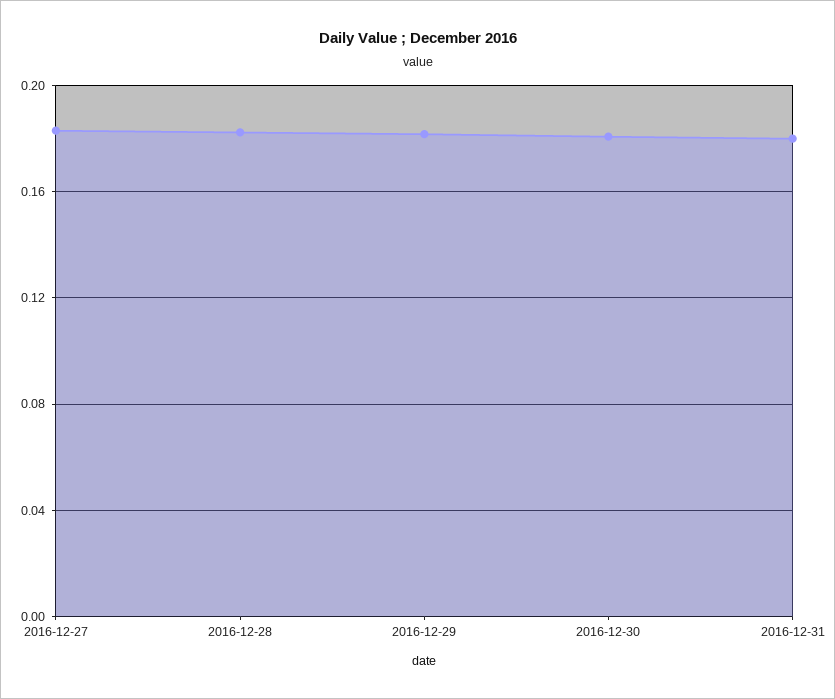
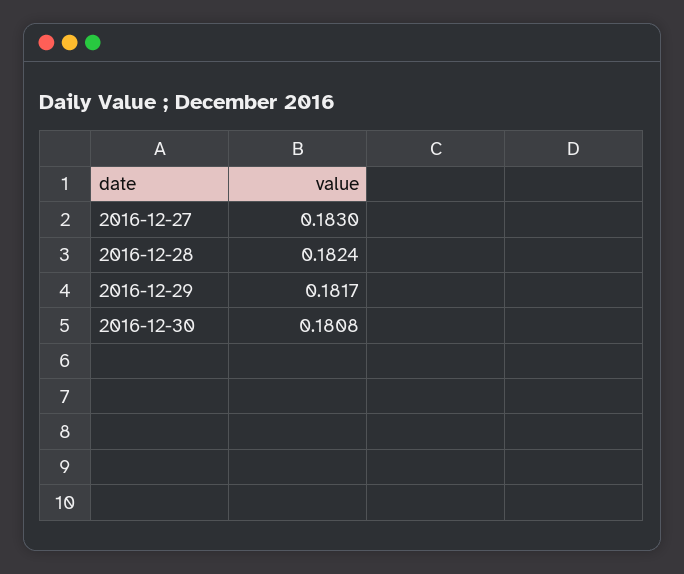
  {
    "2016-12-27": 0.183,
    "2016-12-28": 0.1824,
    "2016-12-29": 0.1817,
-   "2016-12-30": 0.1808,
+   "2016-12-30": 0.1808
-   "2016-12-31": 0.18
  }

